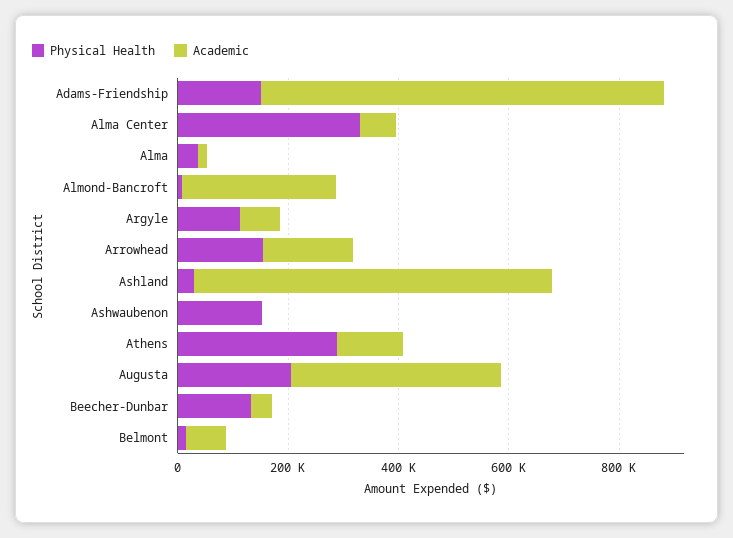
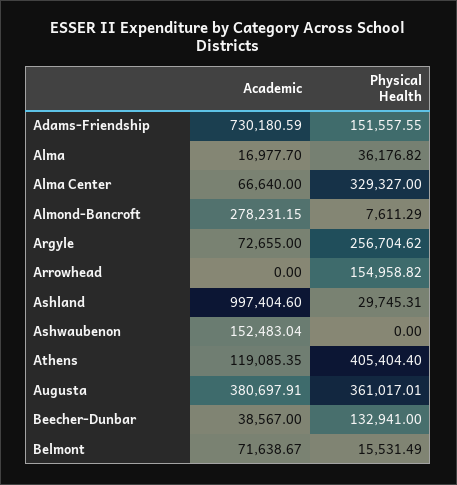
  {
    "Physical Health": {
      "Adams-Friendship": 151557.55,
      "Alma Center": 329327,
      "Alma": 36176.82,
      "Almond-Bancroft": 7611.29,
-     "Argyle": 100000,
+     "Argyle": 256704.62,
      "Arrowhead": 154958.82,
      "Ashland": 29745.31,
-     "Ashwaubenon": 150000,
+     "Ashwaubenon": 0,
-     "Athens": 300000,
+     "Athens": 405404.4,
-     "Augusta": 200000,
+     "Augusta": 361017.01,
      "Beecher-Dunbar": 132941,
      "Belmont": 15531.49
    },
    "Academic": {
      "Adams-Friendship": 730180.59,
      "Alma Center": 66640,
      "Alma": 16977.7,
      "Almond-Bancroft": 278231.15,
      "Argyle": 72655,
-     "Arrowhead": 150000,
+     "Arrowhead": 0,
-     "Ashland": 650000,
+     "Ashland": 997404.6,
-     "Ashwaubenon": 0,
+     "Ashwaubenon": 152483.04,
      "Athens": 119085.35,
      "Augusta": 380697.91,
      "Beecher-Dunbar": 38567,
      "Belmont": 71638.67
    }
  }

